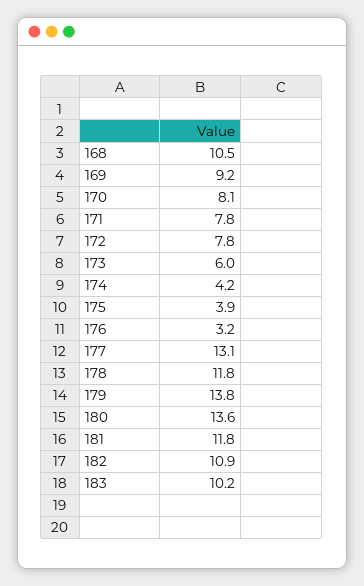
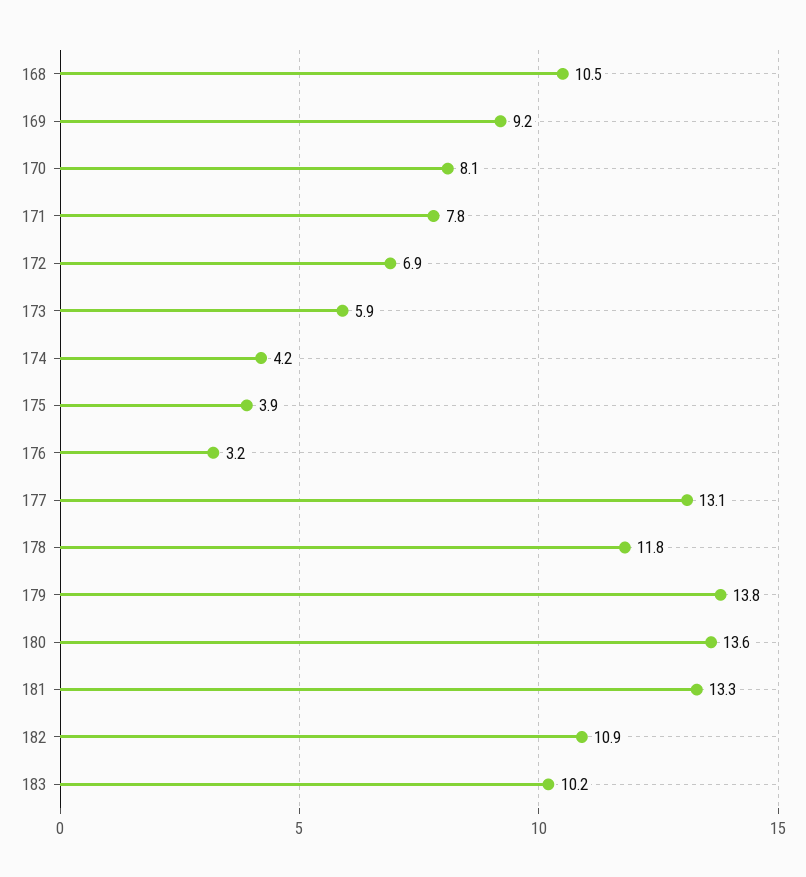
  {
    "168": 10.5,
    "169": 9.2,
    "170": 8.1,
    "171": 7.8,
-   "172": 7.8,
+   "172": 6.9,
-   "173": 6,
+   "173": 5.9,
    "174": 4.2,
    "175": 3.9,
    "176": 3.2,
    "177": 13.1,
    "178": 11.8,
    "179": 13.8,
    "180": 13.6,
-   "181": 11.8,
+   "181": 13.3,
    "182": 10.9,
    "183": 10.2
  }

